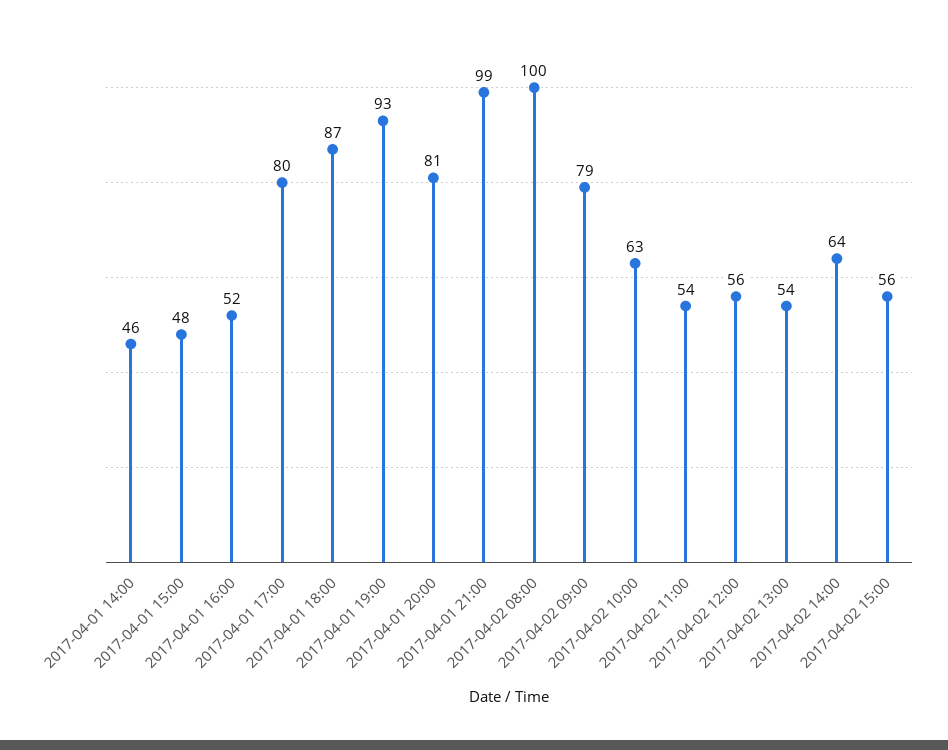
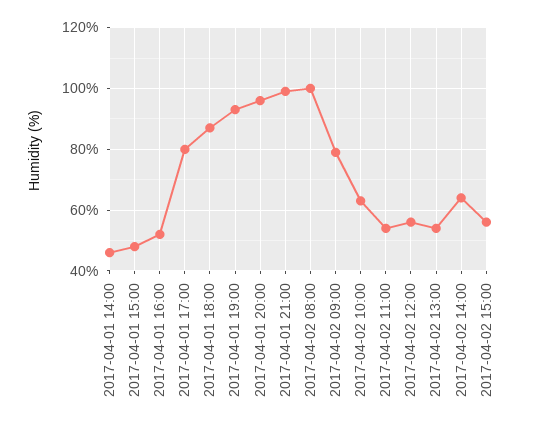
  {
    "2017-04-01 14:00": 46,
    "2017-04-01 15:00": 48,
    "2017-04-01 16:00": 52,
    "2017-04-01 17:00": 80,
    "2017-04-01 18:00": 87,
    "2017-04-01 19:00": 93,
-   "2017-04-01 20:00": 81,
+   "2017-04-01 20:00": 95,
    "2017-04-01 21:00": 99,
    "2017-04-02 08:00": 100,
    "2017-04-02 09:00": 79,
    "2017-04-02 10:00": 63,
    "2017-04-02 11:00": 54,
    "2017-04-02 12:00": 56,
    "2017-04-02 13:00": 54,
    "2017-04-02 14:00": 64,
    "2017-04-02 15:00": 56
  }

